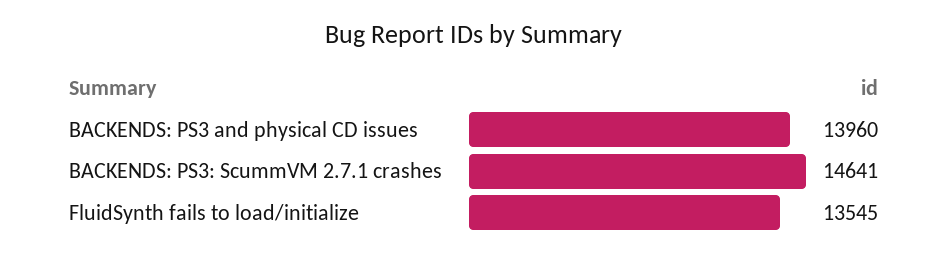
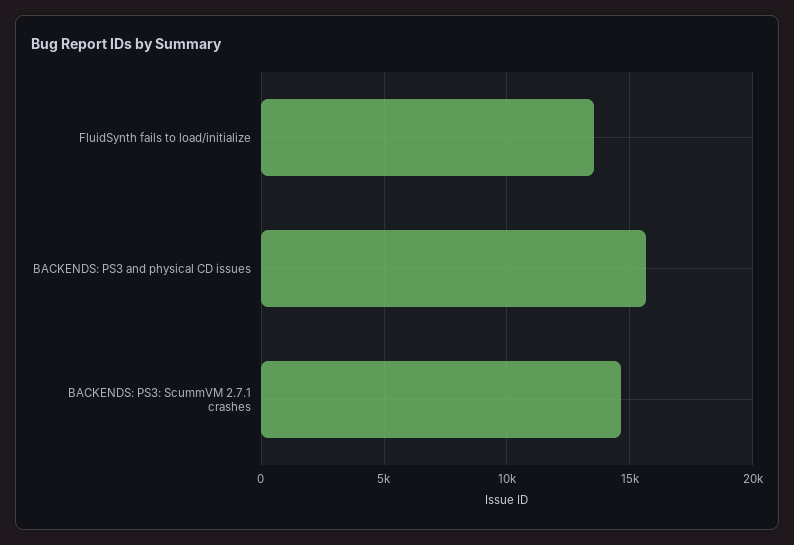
  {
-   "BACKENDS: PS3 and physical CD issues": 13960,
+   "BACKENDS: PS3 and physical CD issues": 15500,
    "BACKENDS: PS3: ScummVM 2.7.1 crashes": 14641,
    "FluidSynth fails to load/initialize": 13545
  }

